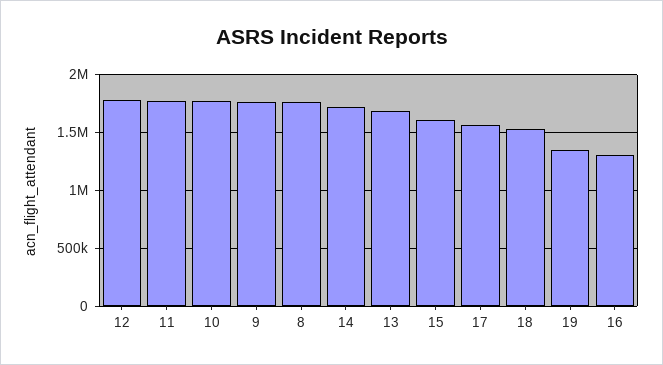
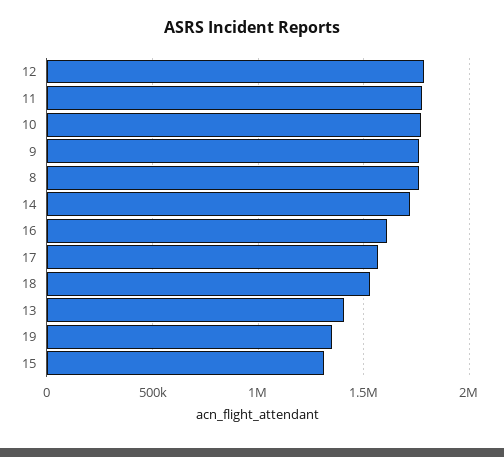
  {
    "12": 1800000,
    "11": 1750000,
    "10": 1750000,
    "9": 1750000,
    "8": 1750000,
    "14": 1700000,
-   "13": 1700000,
+   "13": 1400000,
-   "15": 1600000,
+   "15": 1300000,
    "17": 1550000,
    "18": 1550000,
    "19": 1350000,
-   "16": 1300000
+   "16": 1600000
  }

